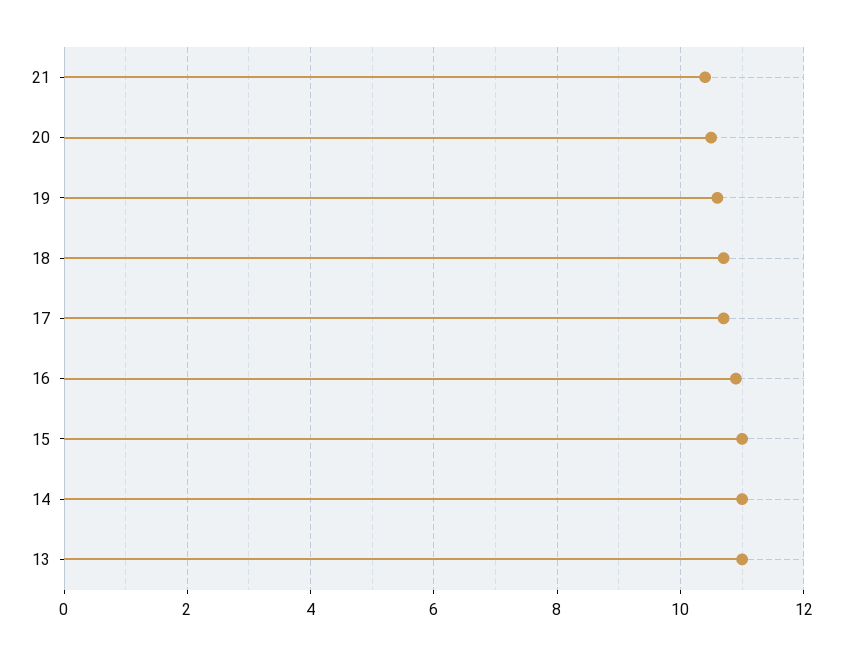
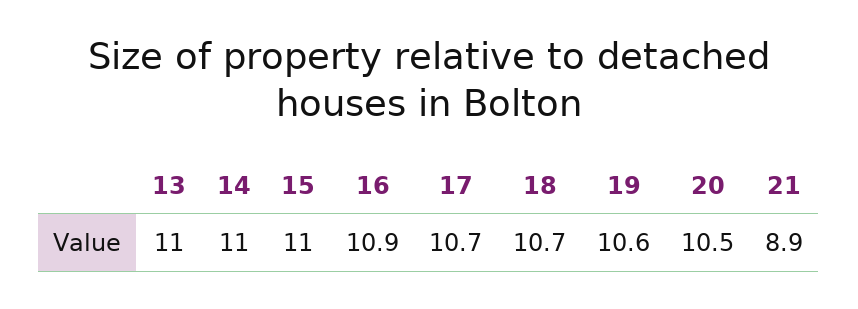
  {
-   "21": 10.5,
+   "21": 8.9,
    "20": 10.5,
    "19": 10.6,
    "18": 10.7,
    "17": 10.7,
    "16": 10.9,
    "15": 11,
    "14": 11,
    "13": 11
  }

